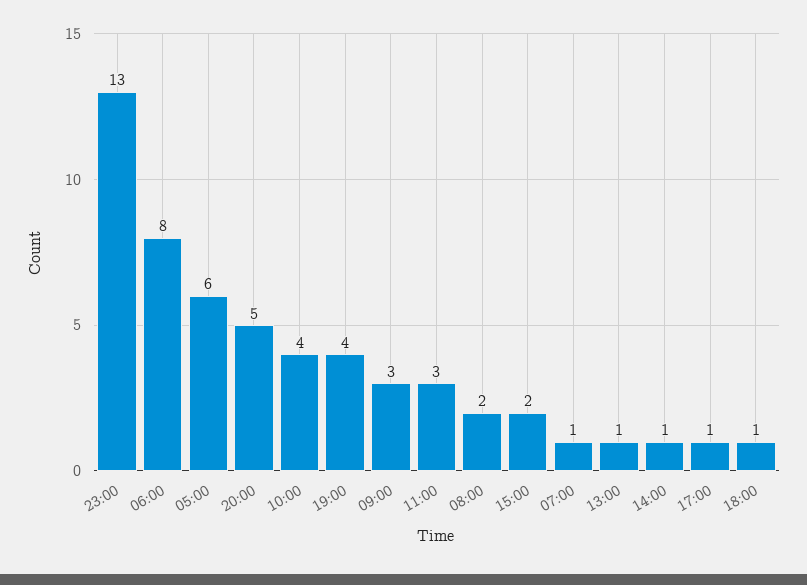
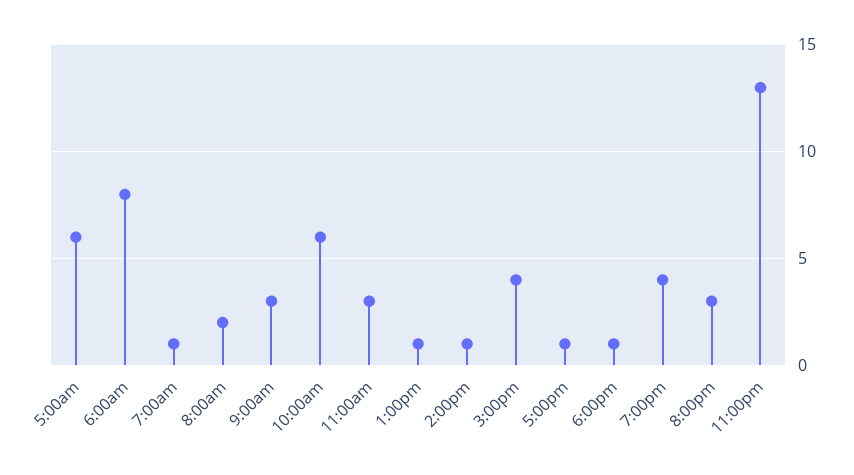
  {
    "23:00": 13,
    "06:00": 8,
    "05:00": 6,
-   "20:00": 5,
+   "20:00": 3,
-   "10:00": 4,
+   "10:00": 6,
    "19:00": 4,
    "09:00": 3,
    "11:00": 3,
    "08:00": 2,
-   "15:00": 2,
+   "15:00": 4,
    "07:00": 1,
    "13:00": 1,
    "14:00": 1,
    "17:00": 1,
    "18:00": 1
  }

